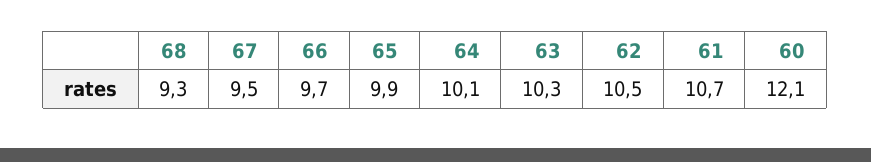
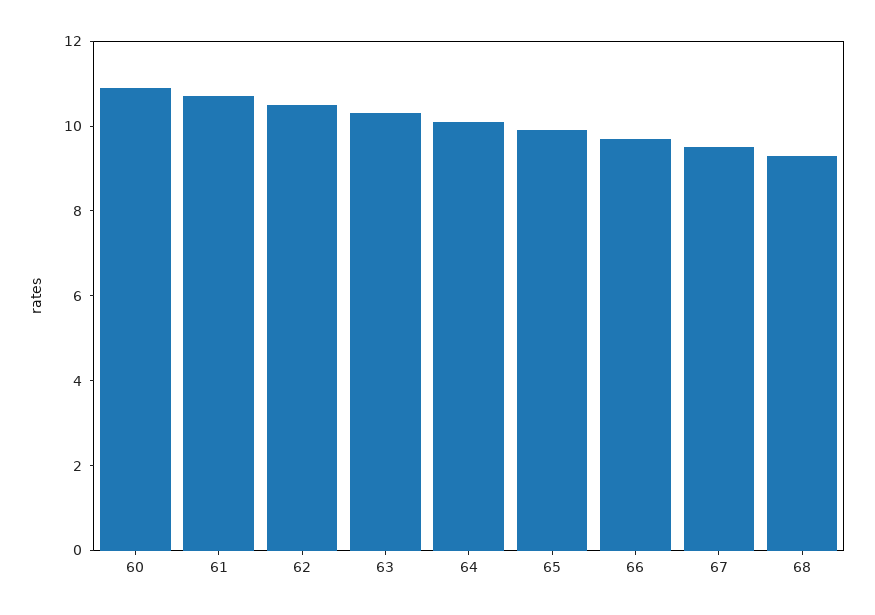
  {
    "68": 9.3,
    "67": 9.5,
    "66": 9.7,
    "65": 9.9,
    "64": 10.1,
    "63": 10.3,
    "62": 10.5,
    "61": 10.7,
-   "60": 12.1
+   "60": 11
  }

